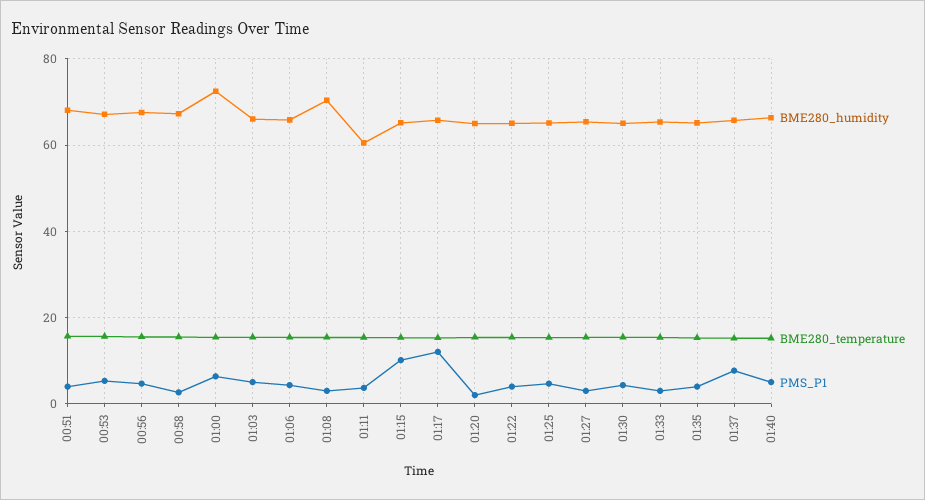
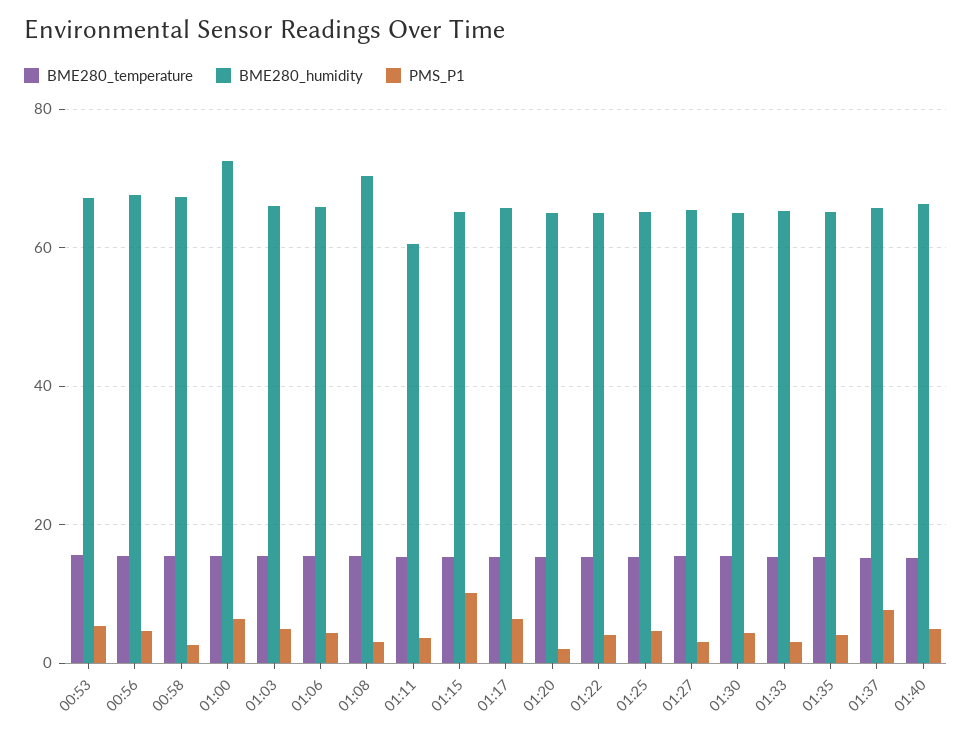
  {
    "BME280_humidity": {
-     "00:51": 68,
      "00:53": 68,
      "00:56": 68,
      "00:58": 68,
      "01:00": 72,
      "01:03": 66,
      "01:06": 66,
      "01:08": 70,
      "01:11": 60,
      "01:15": 66,
      "01:17": 66,
      "01:20": 64,
      "01:22": 66,
      "01:25": 66,
      "01:27": 66,
      "01:30": 66,
      "01:33": 66,
      "01:35": 66,
      "01:37": 66,
      "01:40": 66
    },
    "BME280_temperature": {
-     "00:51": 16,
      "00:53": 16,
      "00:56": 16,
      "00:58": 16,
      "01:00": 16,
      "01:03": 16,
      "01:06": 16,
      "01:08": 16,
      "01:11": 16,
      "01:15": 16,
      "01:17": 16,
      "01:20": 16,
      "01:22": 16,
      "01:25": 16,
      "01:27": 16,
      "01:30": 16,
      "01:33": 16,
      "01:35": 16,
      "01:37": 16,
      "01:40": 16
    },
    "PMS_P1": {
-     "00:51": 4,
      "00:53": 6,
      "00:56": 4,
      "00:58": 2,
      "01:00": 6,
      "01:03": 6,
      "01:06": 4,
      "01:08": 4,
      "01:11": 4,
      "01:15": 10,
-     "01:17": 12,
+     "01:17": 6,
      "01:20": 2,
      "01:22": 4,
      "01:25": 4,
      "01:27": 4,
      "01:30": 4,
      "01:33": 4,
      "01:35": 4,
      "01:37": 8,
      "01:40": 6
    }
  }

